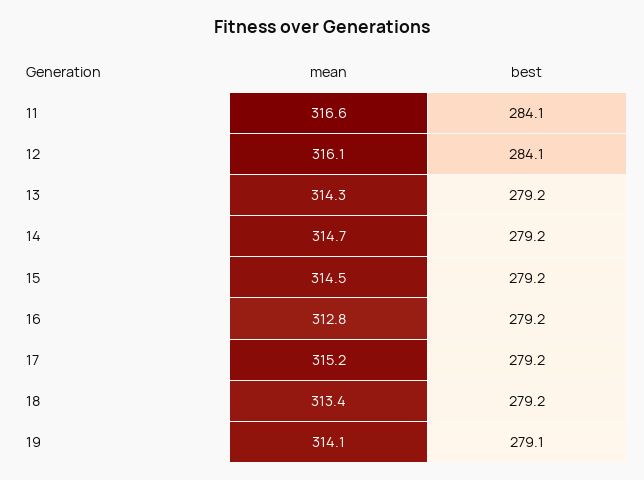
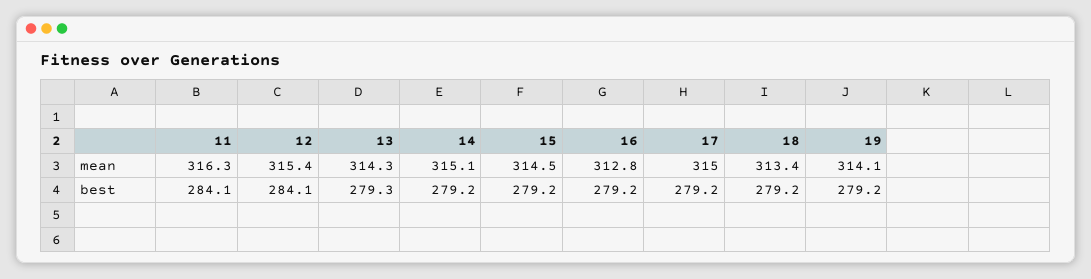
  {
    "mean": {
-     "11": 316.6,
+     "11": 316.3,
-     "12": 316.1,
+     "12": 315.4,
      "13": 314.3,
-     "14": 314.7,
+     "14": 315.1,
      "15": 314.5,
      "16": 312.8,
-     "17": 315.2,
+     "17": 315,
      "18": 313.4,
      "19": 314.1
    },
    "best": {
      "11": 284.1,
      "12": 284.1,
-     "13": 279.2,
+     "13": 279.3,
      "14": 279.2,
      "15": 279.2,
      "16": 279.2,
      "17": 279.2,
      "18": 279.2,
-     "19": 279.1
+     "19": 279.2
    }
  }

